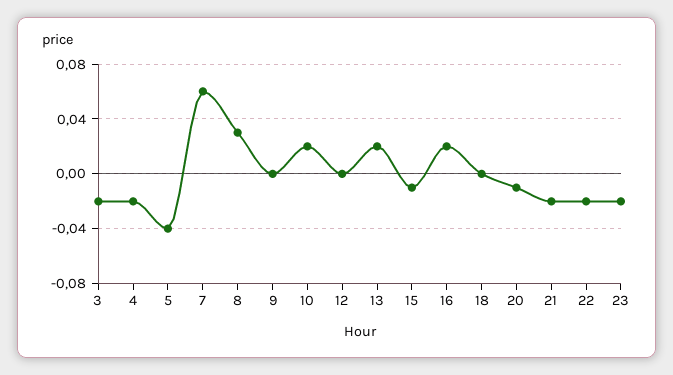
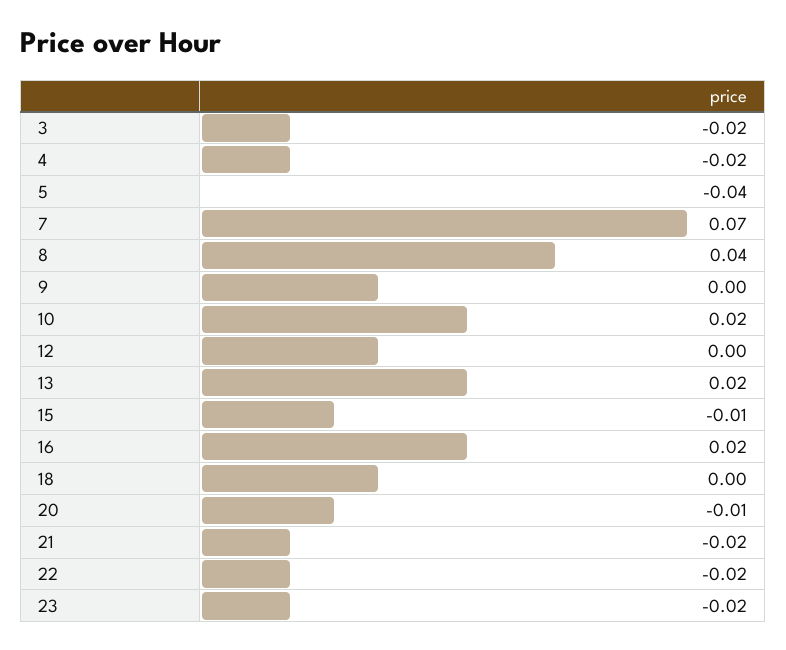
  {
    "3": -0.02,
    "4": -0.02,
    "5": -0.04,
-   "7": 0.06,
+   "7": 0.07,
-   "8": 0.03,
+   "8": 0.04,
    "9": 0,
    "10": 0.02,
    "12": 0,
    "13": 0.02,
    "15": -0.01,
    "16": 0.02,
    "18": 0,
    "20": -0.01,
    "21": -0.02,
    "22": -0.02,
    "23": -0.02
  }

